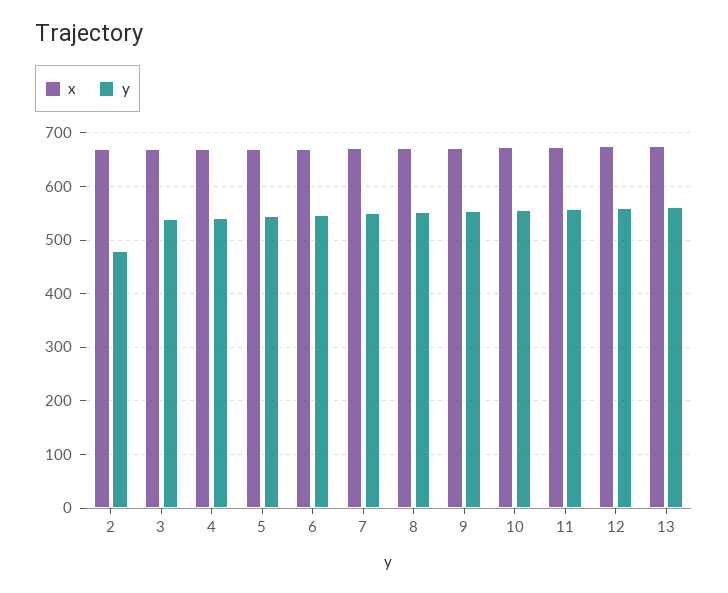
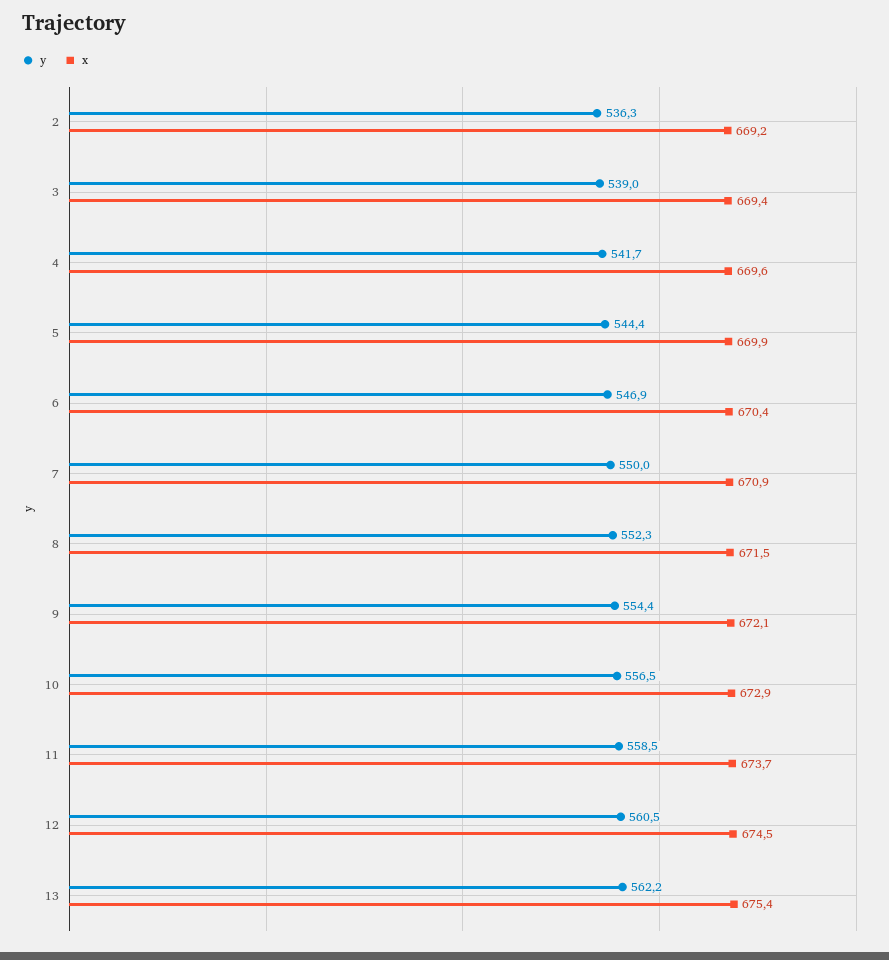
  {
    "x": {
      "2": 669.2,
      "3": 669.4,
      "4": 669.6,
      "5": 669.9,
      "6": 670.4,
      "7": 670.9,
      "8": 671.5,
      "9": 672.1,
      "10": 672.9,
      "11": 673.7,
      "12": 674.5,
      "13": 675.4
    },
    "y": {
-     "2": 480,
+     "2": 536.3,
      "3": 539,
      "4": 541.7,
      "5": 544.4,
      "6": 546.9,
      "7": 550,
      "8": 552.3,
      "9": 554.4,
      "10": 556.5,
      "11": 558.5,
      "12": 560.5,
      "13": 562.2
    }
  }

